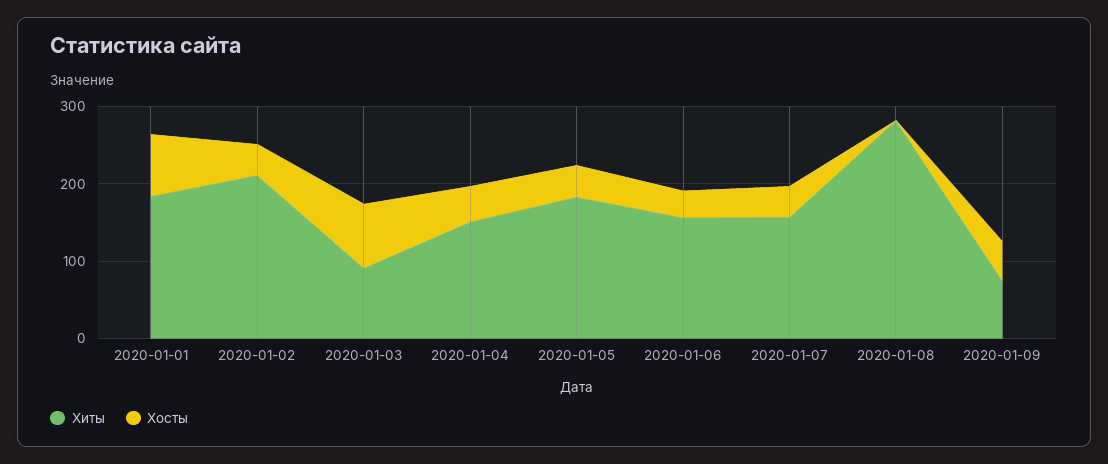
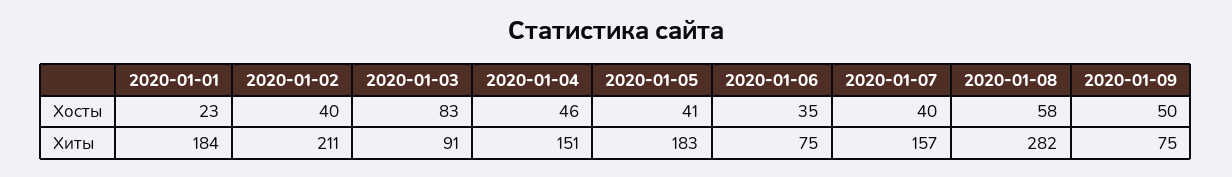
  {
    "Хиты": {
      "2020-01-01": 184,
      "2020-01-02": 211,
      "2020-01-03": 91,
      "2020-01-04": 151,
      "2020-01-05": 183,
-     "2020-01-06": 160,
+     "2020-01-06": 75,
      "2020-01-07": 157,
      "2020-01-08": 282,
      "2020-01-09": 75
    },
    "Хосты": {
-     "2020-01-01": 80,
+     "2020-01-01": 23,
      "2020-01-02": 40,
      "2020-01-03": 83,
      "2020-01-04": 46,
      "2020-01-05": 41,
      "2020-01-06": 35,
      "2020-01-07": 40,
-     "2020-01-08": 0,
+     "2020-01-08": 58,
      "2020-01-09": 50
    }
  }

